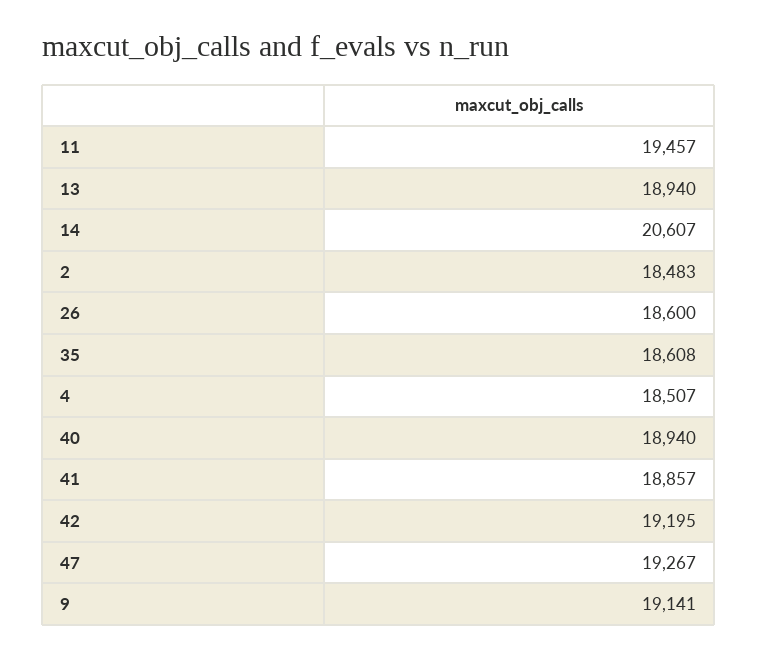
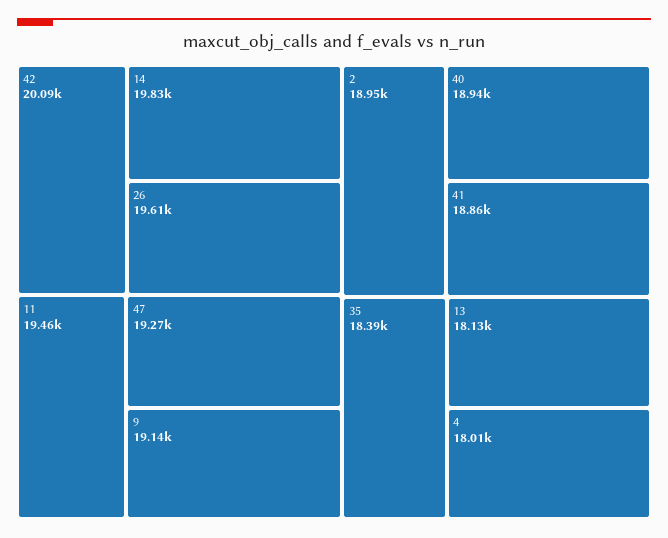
  {
    "11": 19457,
-   "13": 18940,
+   "13": 18130,
-   "14": 20607,
+   "14": 19830,
-   "2": 18483,
+   "2": 18950,
-   "26": 18600,
+   "26": 19610,
-   "35": 18608,
+   "35": 18390,
-   "4": 18507,
+   "4": 18010,
    "40": 18940,
    "41": 18857,
-   "42": 19195,
+   "42": 20090,
    "47": 19267,
    "9": 19141
  }

